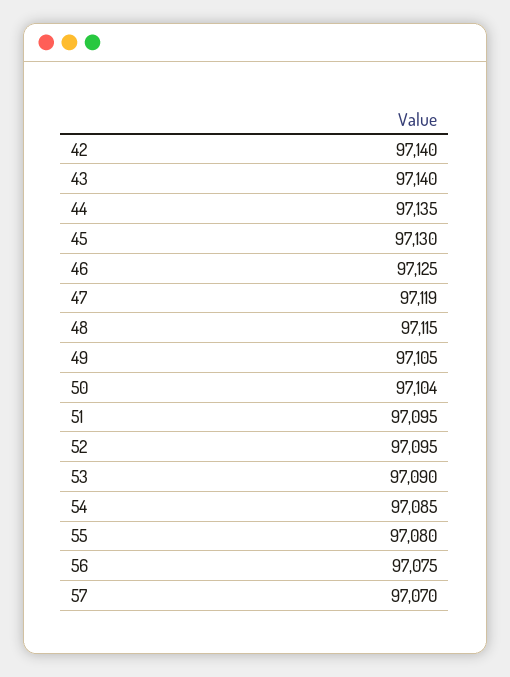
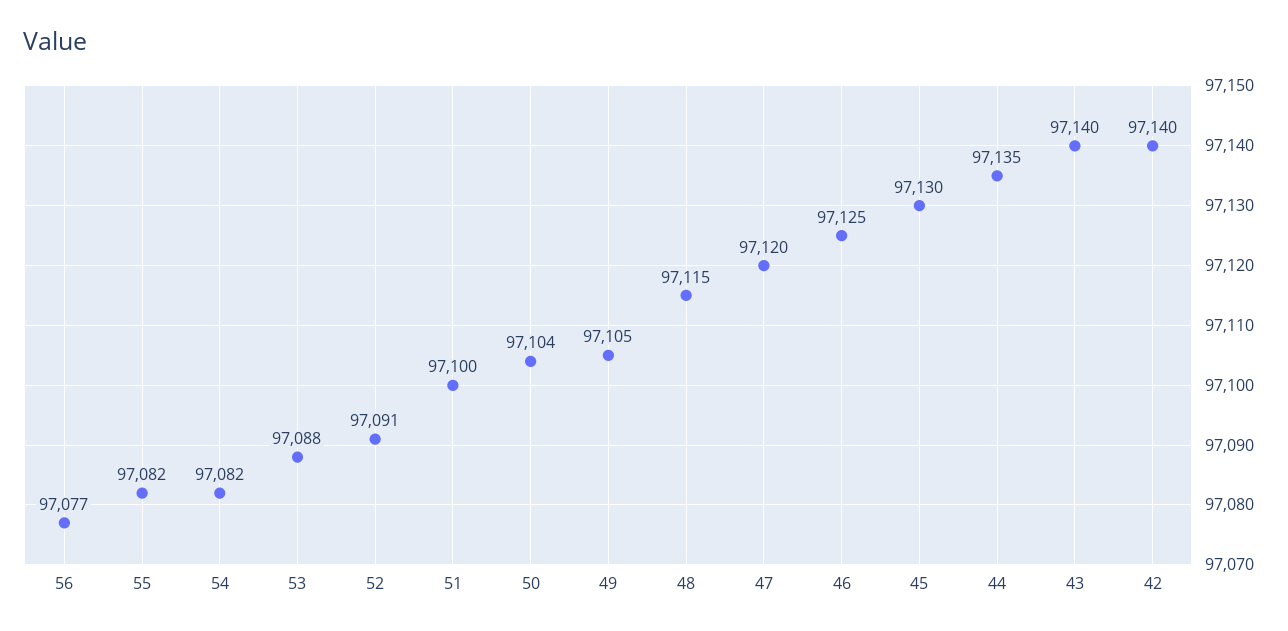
  {
    "42": 97140,
    "43": 97140,
    "44": 97135,
    "45": 97130,
    "46": 97125,
-   "47": 97119,
+   "47": 97120,
    "48": 97115,
    "49": 97105,
    "50": 97104,
-   "51": 97095,
+   "51": 97100,
-   "52": 97095,
+   "52": 97091,
-   "53": 97090,
+   "53": 97088,
-   "54": 97085,
+   "54": 97082,
-   "55": 97080,
+   "55": 97082,
-   "56": 97075,
+   "56": 97077
-   "57": 97070
  }

